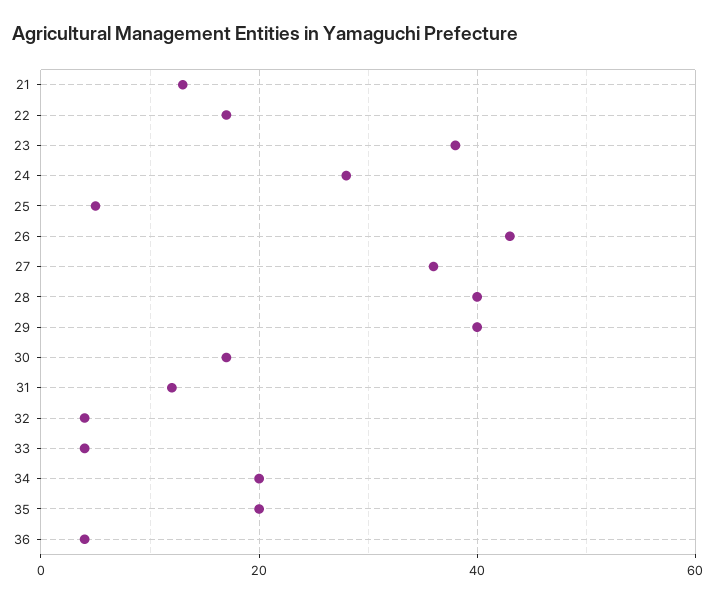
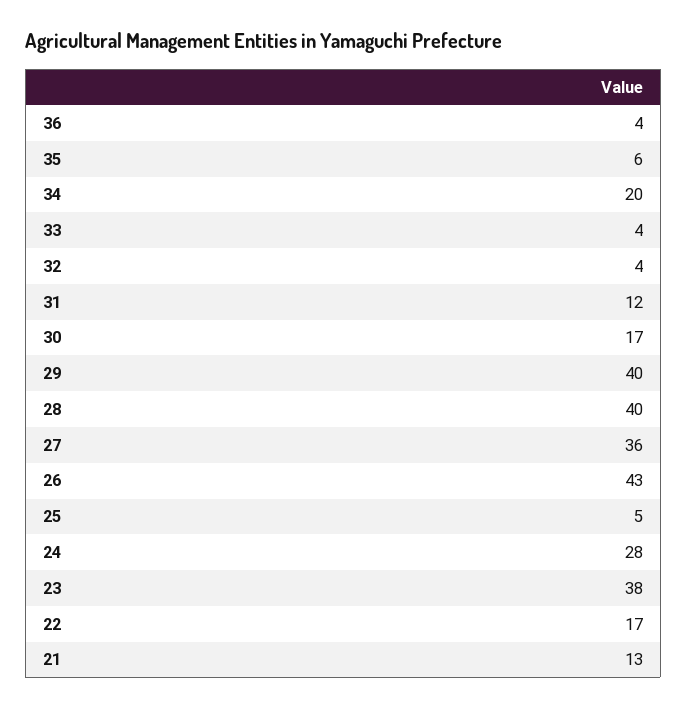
  {
    "21": 13,
    "22": 17,
    "23": 38,
    "24": 28,
    "25": 5,
    "26": 43,
    "27": 36,
    "28": 40,
    "29": 40,
    "30": 17,
    "31": 12,
    "32": 4,
    "33": 4,
    "34": 20,
-   "35": 20,
+   "35": 6,
    "36": 4
  }

